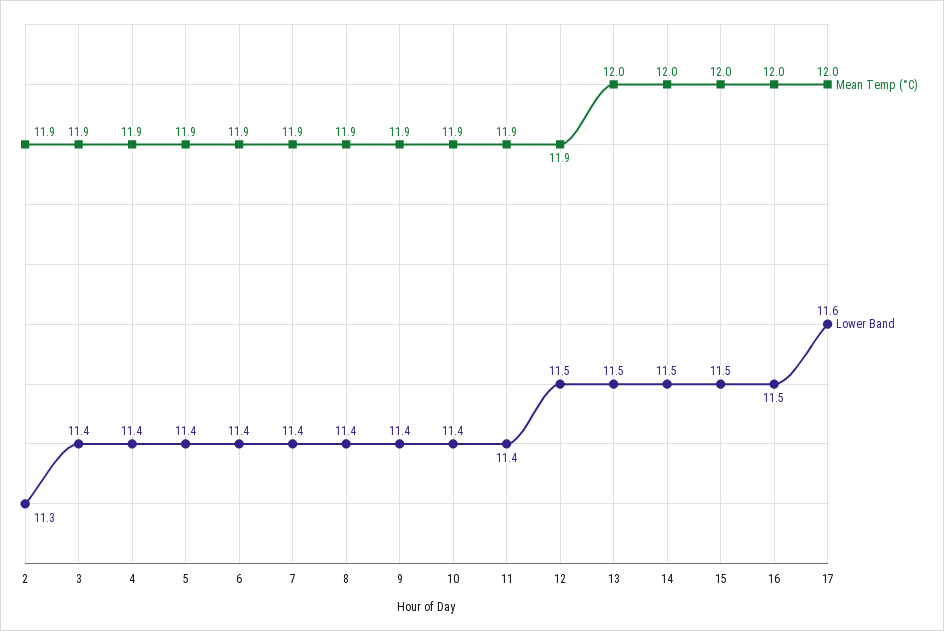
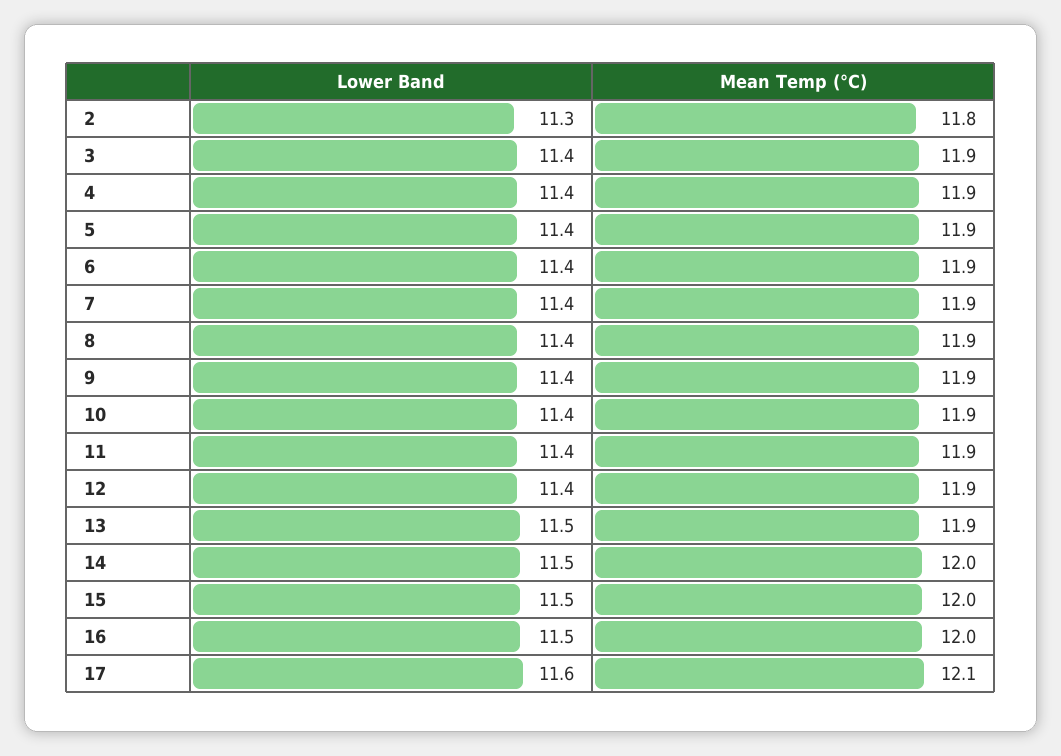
  {
    "Mean Temp (°C)": {
-     "2": 11.9,
+     "2": 11.8,
      "3": 11.9,
      "4": 11.9,
      "5": 11.9,
      "6": 11.9,
      "7": 11.9,
      "8": 11.9,
      "9": 11.9,
      "10": 11.9,
      "11": 11.9,
      "12": 11.9,
-     "13": 12,
+     "13": 11.9,
      "14": 12,
      "15": 12,
      "16": 12,
-     "17": 12
+     "17": 12.1
    },
    "Lower Band": {
      "2": 11.3,
      "3": 11.4,
      "4": 11.4,
      "5": 11.4,
      "6": 11.4,
      "7": 11.4,
      "8": 11.4,
      "9": 11.4,
      "10": 11.4,
      "11": 11.4,
-     "12": 11.5,
+     "12": 11.4,
      "13": 11.5,
      "14": 11.5,
      "15": 11.5,
      "16": 11.5,
      "17": 11.6
    }
  }

